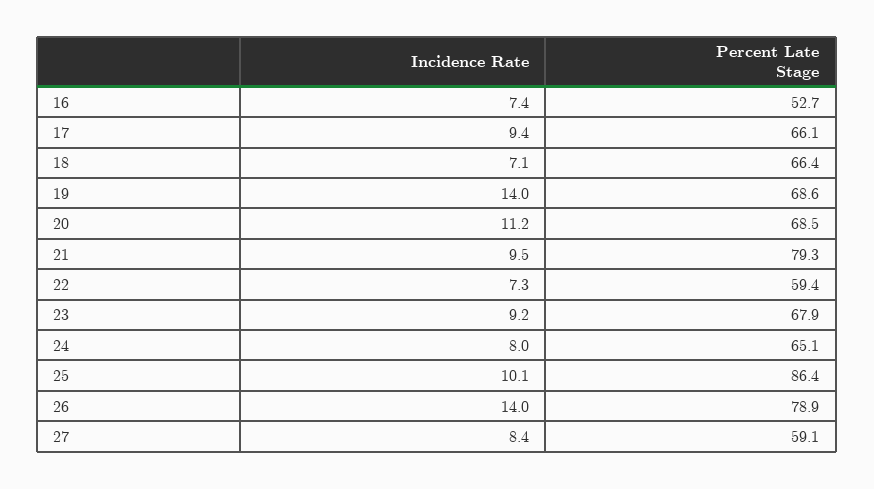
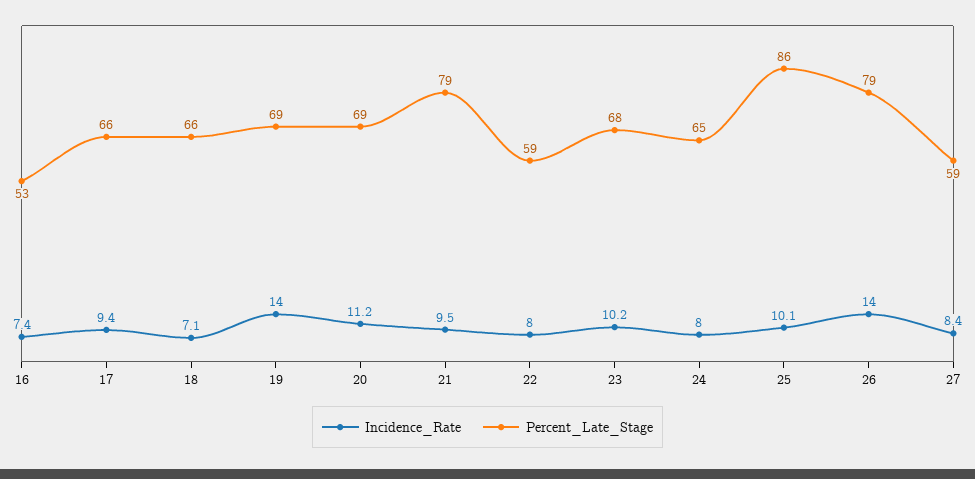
  {
    "Incidence Rate": {
      "16": 7.4,
      "17": 9.4,
      "18": 7.1,
      "19": 14,
      "20": 11.2,
      "21": 9.5,
-     "22": 7.3,
+     "22": 8,
-     "23": 9.2,
+     "23": 10.2,
      "24": 8,
      "25": 10.1,
      "26": 14,
      "27": 8.4
    },
    "Percent Late Stage": {
      "16": 52.7,
      "17": 66.1,
      "18": 66.4,
      "19": 68.6,
      "20": 68.5,
      "21": 79.3,
      "22": 59.4,
      "23": 67.9,
      "24": 65.1,
      "25": 86.4,
      "26": 78.9,
      "27": 59.1
    }
  }

